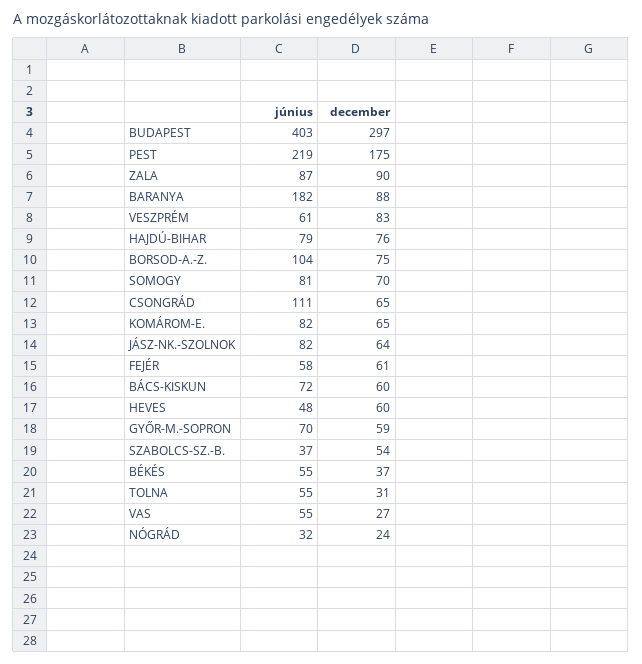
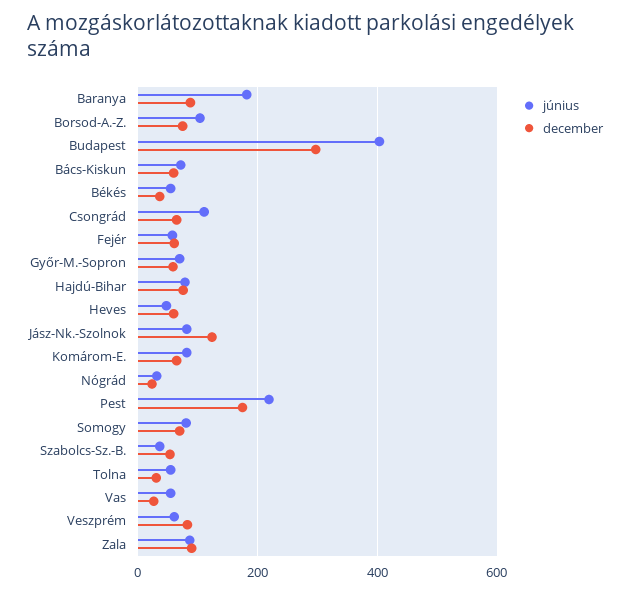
  {
    "június": {
      "BUDAPEST": 403,
      "PEST": 219,
      "ZALA": 87,
      "BARANYA": 182,
      "VESZPRÉM": 61,
      "HAJDÚ-BIHAR": 79,
      "BORSOD-A.-Z.": 104,
      "SOMOGY": 81,
      "CSONGRÁD": 111,
      "KOMÁROM-E.": 82,
      "JÁSZ-NK.-SZOLNOK": 82,
      "FEJÉR": 58,
      "BÁCS-KISKUN": 72,
      "HEVES": 48,
      "GYŐR-M.-SOPRON": 70,
      "SZABOLCS-SZ.-B.": 37,
      "BÉKÉS": 55,
      "TOLNA": 55,
      "VAS": 55,
      "NÓGRÁD": 32
    },
    "december": {
      "BUDAPEST": 297,
      "PEST": 175,
      "ZALA": 90,
      "BARANYA": 88,
      "VESZPRÉM": 83,
      "HAJDÚ-BIHAR": 76,
      "BORSOD-A.-Z.": 75,
      "SOMOGY": 70,
      "CSONGRÁD": 65,
      "KOMÁROM-E.": 65,
-     "JÁSZ-NK.-SZOLNOK": 64,
+     "JÁSZ-NK.-SZOLNOK": 120,
      "FEJÉR": 61,
      "BÁCS-KISKUN": 60,
      "HEVES": 60,
      "GYŐR-M.-SOPRON": 59,
      "SZABOLCS-SZ.-B.": 54,
      "BÉKÉS": 37,
      "TOLNA": 31,
      "VAS": 27,
      "NÓGRÁD": 24
    }
  }

